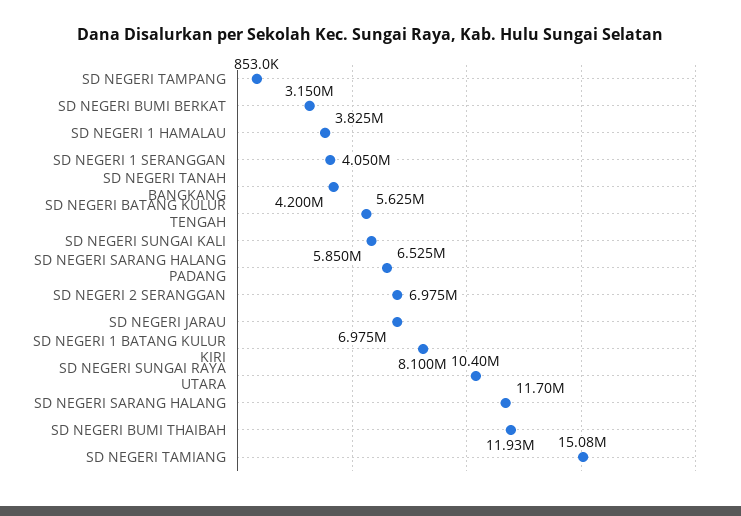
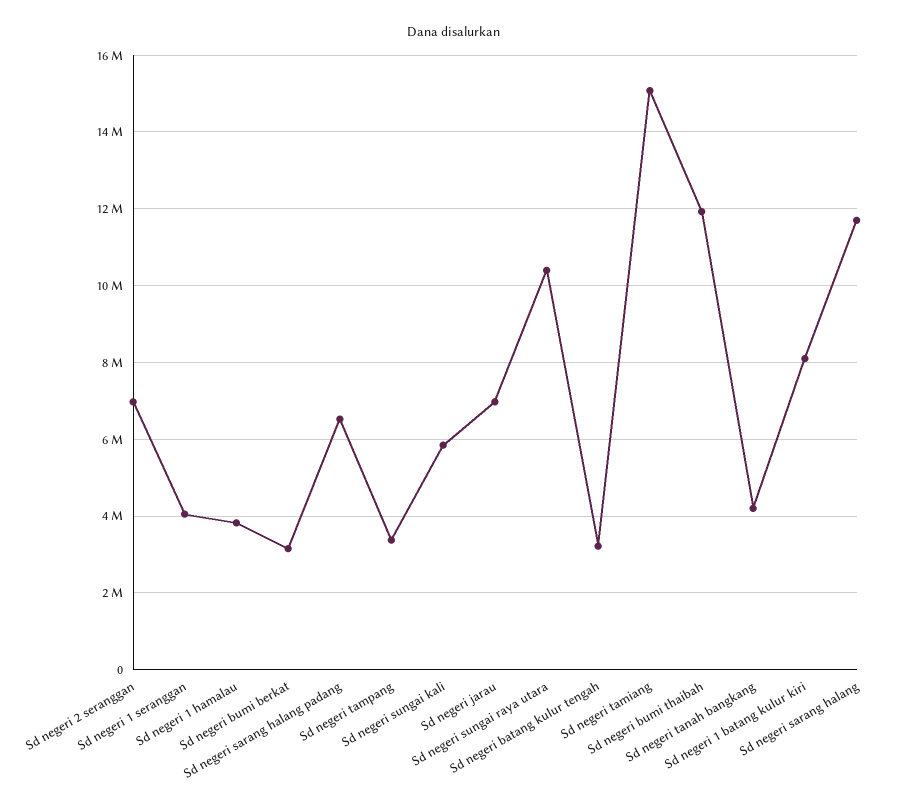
  {
-   "SD NEGERI TAMPANG": 853000,
+   "SD NEGERI TAMPANG": 3400000,
    "SD NEGERI BUMI BERKAT": 3150000,
    "SD NEGERI 1 HAMALAU": 3825000,
    "SD NEGERI 1 SERANGGAN": 4050000,
    "SD NEGERI TANAH BANGKANG": 4200000,
-   "SD NEGERI BATANG KULUR TENGAH": 5625000,
+   "SD NEGERI BATANG KULUR TENGAH": 3200000,
    "SD NEGERI SUNGAI KALI": 5850000,
    "SD NEGERI SARANG HALANG PADANG": 6525000,
    "SD NEGERI 2 SERANGGAN": 6975000,
    "SD NEGERI JARAU": 6975000,
    "SD NEGERI 1 BATANG KULUR KIRI": 8100000,
    "SD NEGERI SUNGAI RAYA UTARA": 10400000,
    "SD NEGERI SARANG HALANG": 11700000,
    "SD NEGERI BUMI THAIBAH": 11930000,
    "SD NEGERI TAMIANG": 15080000
  }

